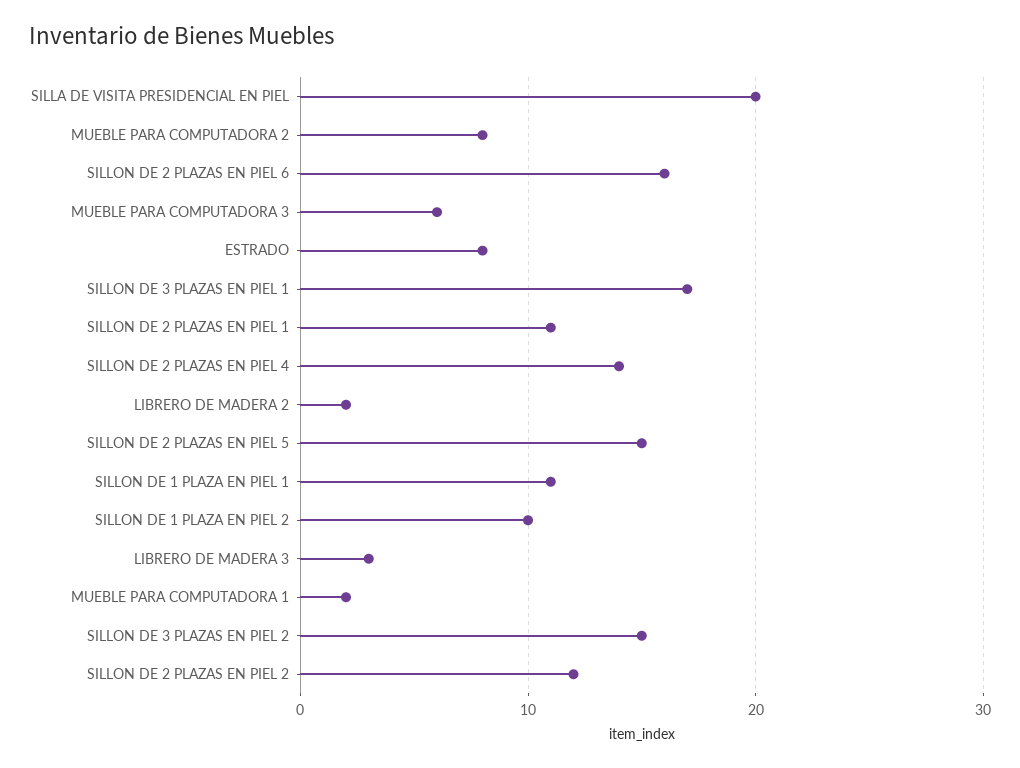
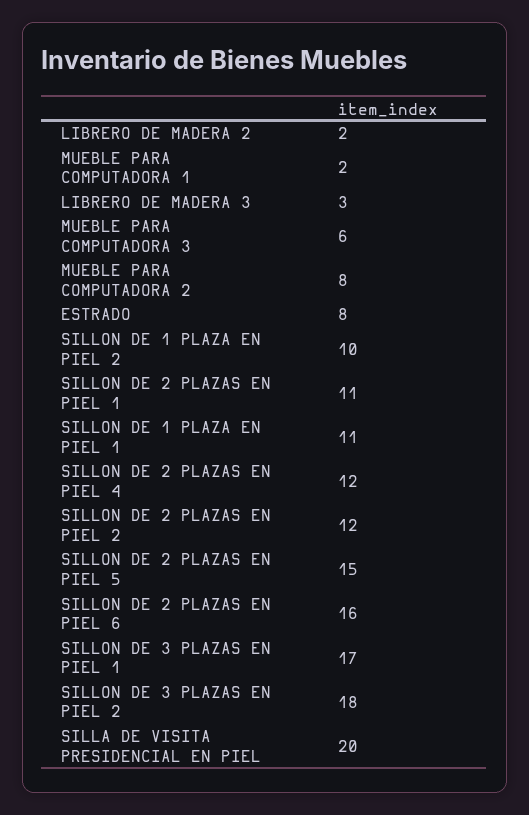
  {
    "SILLA DE VISITA PRESIDENCIAL EN PIEL": 20,
    "MUEBLE PARA COMPUTADORA 2": 8,
    "SILLON DE 2 PLAZAS EN PIEL 6": 16,
    "MUEBLE PARA COMPUTADORA 3": 6,
    "ESTRADO": 8,
    "SILLON DE 3 PLAZAS EN PIEL 1": 17,
    "SILLON DE 2 PLAZAS EN PIEL 1": 11,
-   "SILLON DE 2 PLAZAS EN PIEL 4": 14,
+   "SILLON DE 2 PLAZAS EN PIEL 4": 12,
    "LIBRERO DE MADERA 2": 2,
    "SILLON DE 2 PLAZAS EN PIEL 5": 15,
    "SILLON DE 1 PLAZA EN PIEL 1": 11,
    "SILLON DE 1 PLAZA EN PIEL 2": 10,
    "LIBRERO DE MADERA 3": 3,
    "MUEBLE PARA COMPUTADORA 1": 2,
-   "SILLON DE 3 PLAZAS EN PIEL 2": 15,
+   "SILLON DE 3 PLAZAS EN PIEL 2": 18,
    "SILLON DE 2 PLAZAS EN PIEL 2": 12
  }

